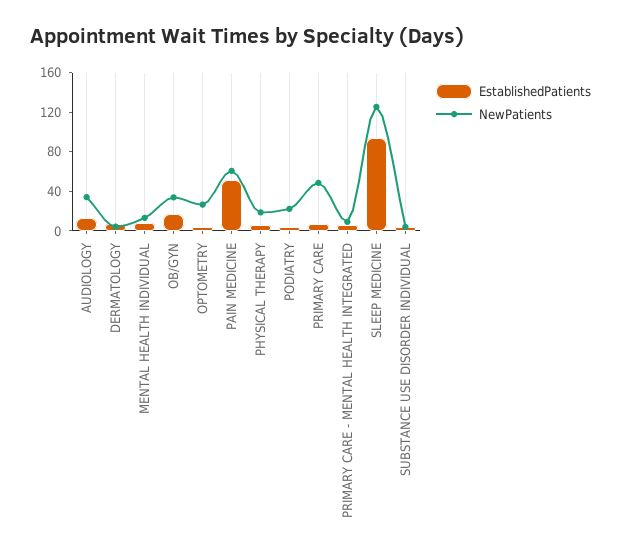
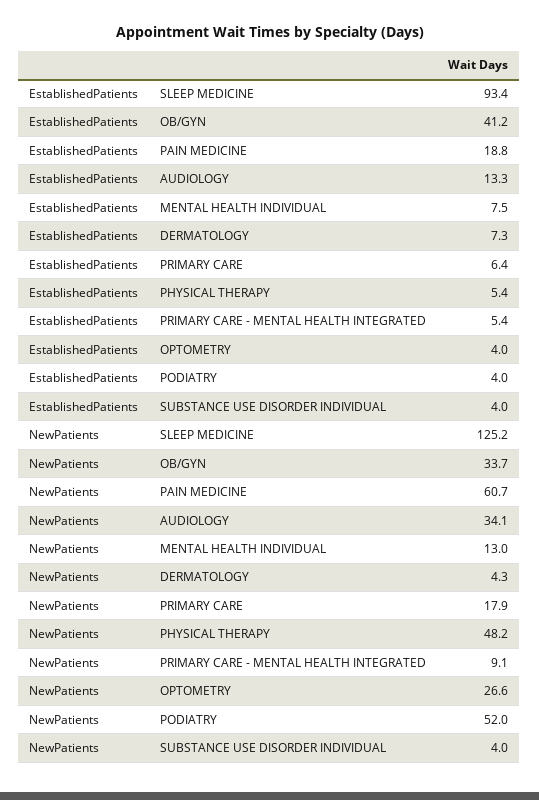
  {
    "EstablishedPatients": {
      "AUDIOLOGY": 13.3,
      "DERMATOLOGY": 7.3,
      "MENTAL HEALTH INDIVIDUAL": 7.5,
-     "OB/GYN": 20,
+     "OB/GYN": 41.2,
      "OPTOMETRY": 4,
-     "PAIN MEDICINE": 50,
+     "PAIN MEDICINE": 18.8,
      "PHYSICAL THERAPY": 5.4,
      "PODIATRY": 4,
      "PRIMARY CARE": 6.4,
      "PRIMARY CARE - MENTAL HEALTH INTEGRATED": 5.4,
      "SLEEP MEDICINE": 93.4,
      "SUBSTANCE USE DISORDER INDIVIDUAL": 4
    },
    "NewPatients": {
      "AUDIOLOGY": 34.1,
      "DERMATOLOGY": 4.3,
      "MENTAL HEALTH INDIVIDUAL": 13,
      "OB/GYN": 33.7,
      "OPTOMETRY": 26.6,
      "PAIN MEDICINE": 60.7,
-     "PHYSICAL THERAPY": 20,
+     "PHYSICAL THERAPY": 48.2,
-     "PODIATRY": 20,
+     "PODIATRY": 52,
-     "PRIMARY CARE": 50,
+     "PRIMARY CARE": 17.9,
      "PRIMARY CARE - MENTAL HEALTH INTEGRATED": 9.1,
      "SLEEP MEDICINE": 125.2,
      "SUBSTANCE USE DISORDER INDIVIDUAL": 4
    }
  }

